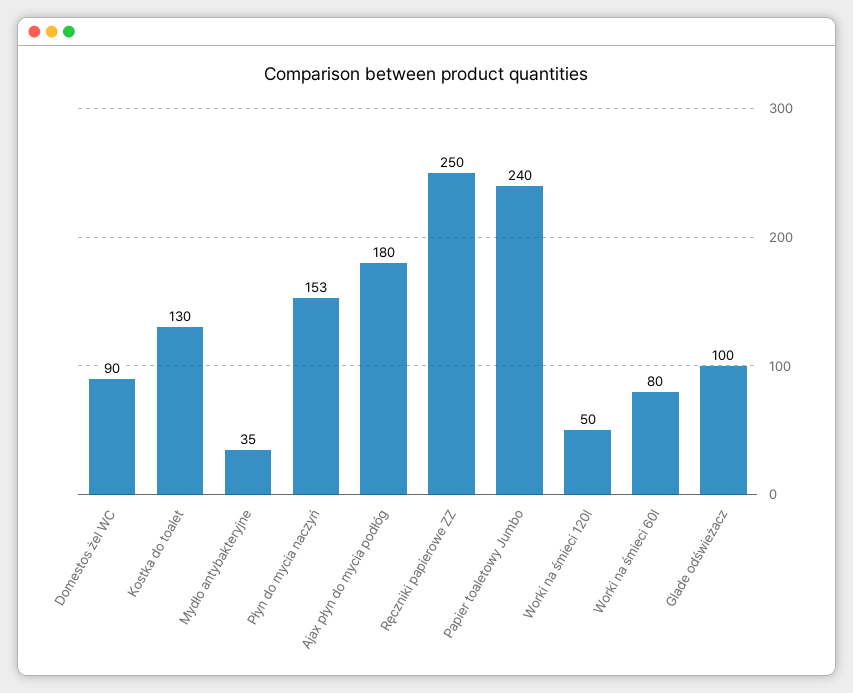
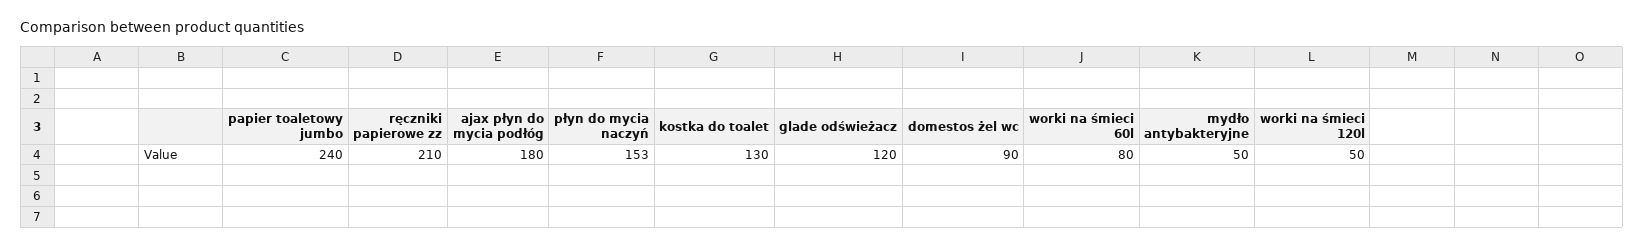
  {
    "Domestos żel WC": 90,
    "Kostka do toalet": 130,
-   "Mydło antybakteryjne": 35,
+   "Mydło antybakteryjne": 50,
    "Płyn do mycia naczyń": 153,
    "Ajax płyn do mycia podłóg": 180,
-   "Ręczniki papierowe ZZ": 250,
+   "Ręczniki papierowe ZZ": 210,
    "Papier toaletowy Jumbo": 240,
    "Worki na śmieci 120l": 50,
    "Worki na śmieci 60l": 80,
-   "Glade odświeżacz": 100
+   "Glade odświeżacz": 120
  }

